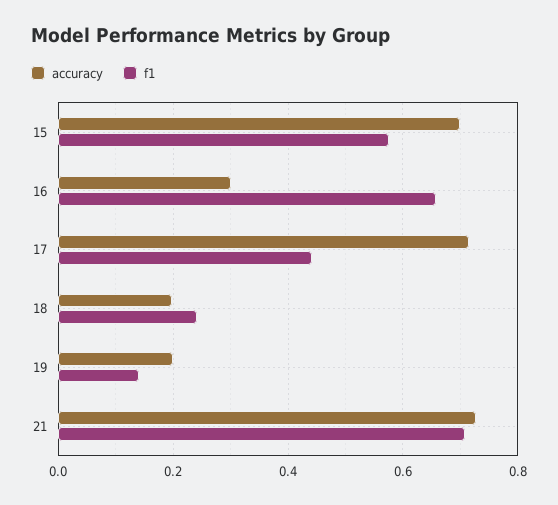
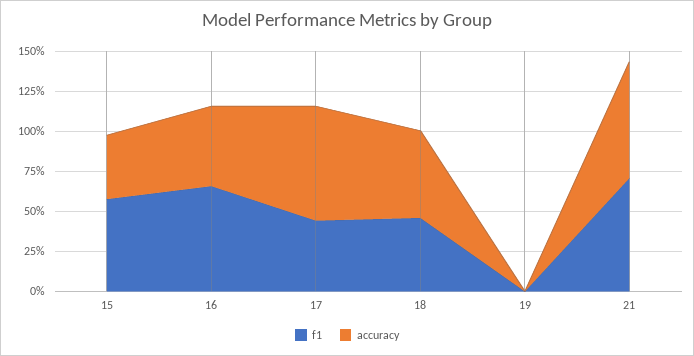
  {
    "accuracy": {
-     "15": 0.7,
+     "15": 0.4,
-     "16": 0.3,
+     "16": 0.5,
      "17": 0.72,
-     "18": 0.2,
+     "18": 0.55,
-     "19": 0.2,
+     "19": 0,
      "21": 0.72
    },
    "f1": {
      "15": 0.58,
      "16": 0.66,
      "17": 0.44,
-     "18": 0.24,
+     "18": 0.45,
-     "19": 0.14,
+     "19": 0,
      "21": 0.7
    }
  }

